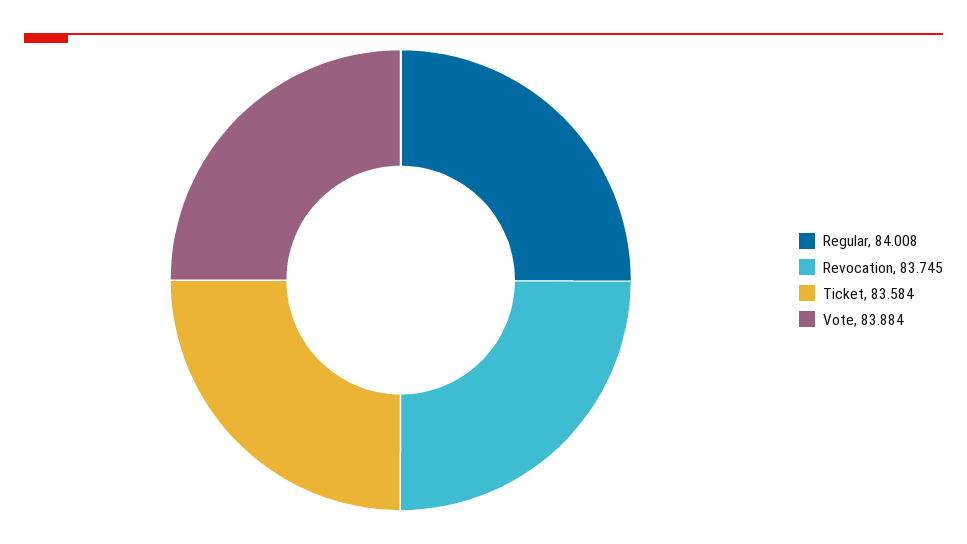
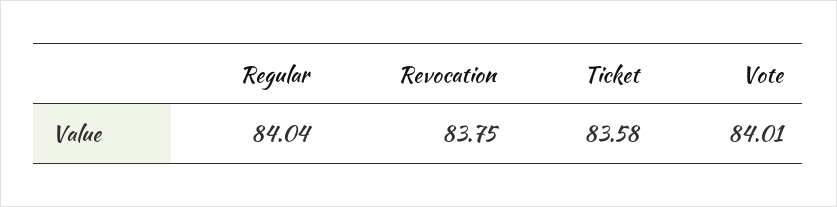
  {
-   "Regular": 84.008,
+   "Regular": 84.04,
    "Revocation": 83.745,
    "Ticket": 83.584,
-   "Vote": 83.884
+   "Vote": 84.01
  }

